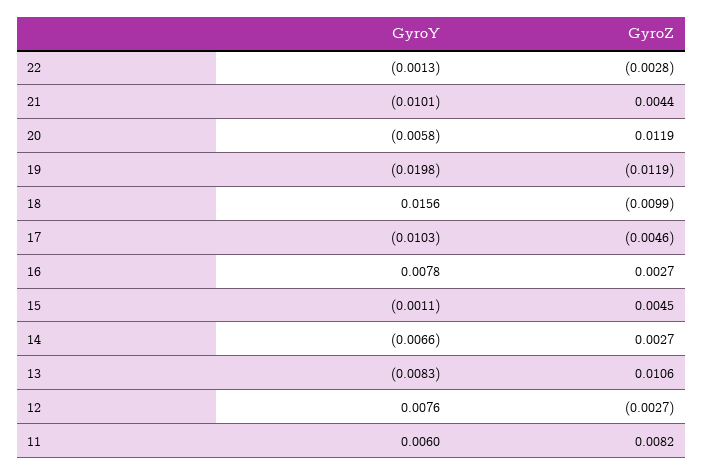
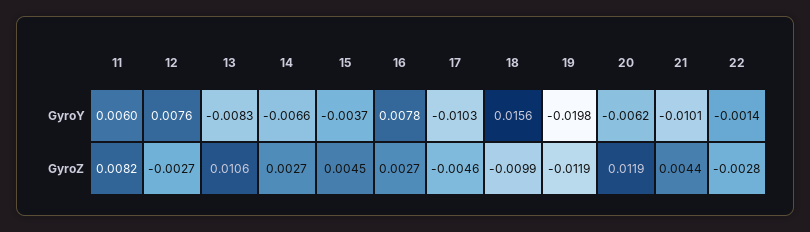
  {
    "GyroY": {
-     "22": -0.0013,
+     "22": -0.0014,
      "21": -0.0101,
-     "20": -0.0058,
+     "20": -0.0062,
      "19": -0.0198,
      "18": 0.0156,
      "17": -0.0103,
      "16": 0.0078,
-     "15": -0.0011,
+     "15": -0.0037,
      "14": -0.0066,
      "13": -0.0083,
      "12": 0.0076,
      "11": 0.006
    },
    "GyroZ": {
      "22": -0.0028,
      "21": 0.0044,
      "20": 0.0119,
      "19": -0.0119,
      "18": -0.0099,
      "17": -0.0046,
      "16": 0.0027,
      "15": 0.0045,
      "14": 0.0027,
      "13": 0.0106,
      "12": -0.0027,
      "11": 0.0082
    }
  }

